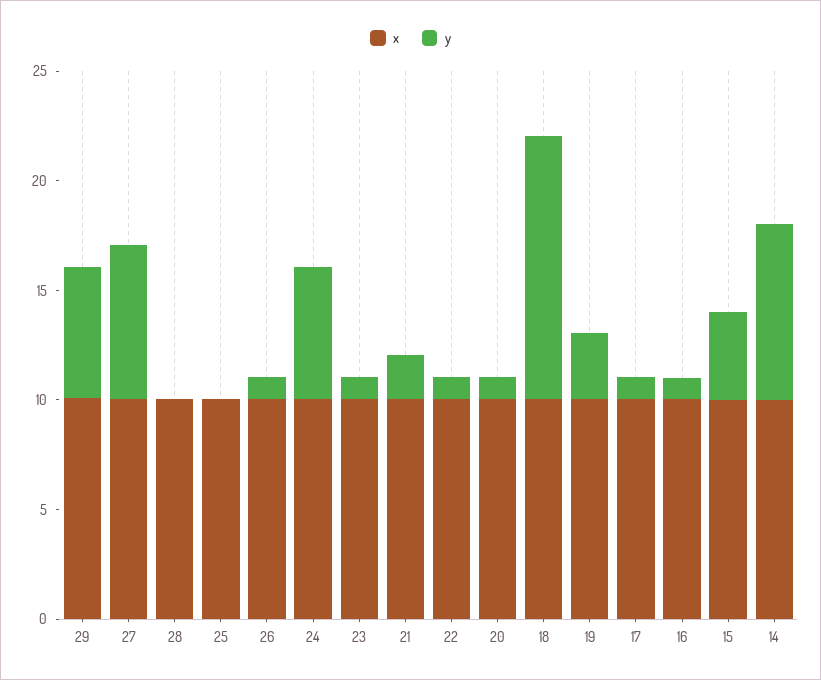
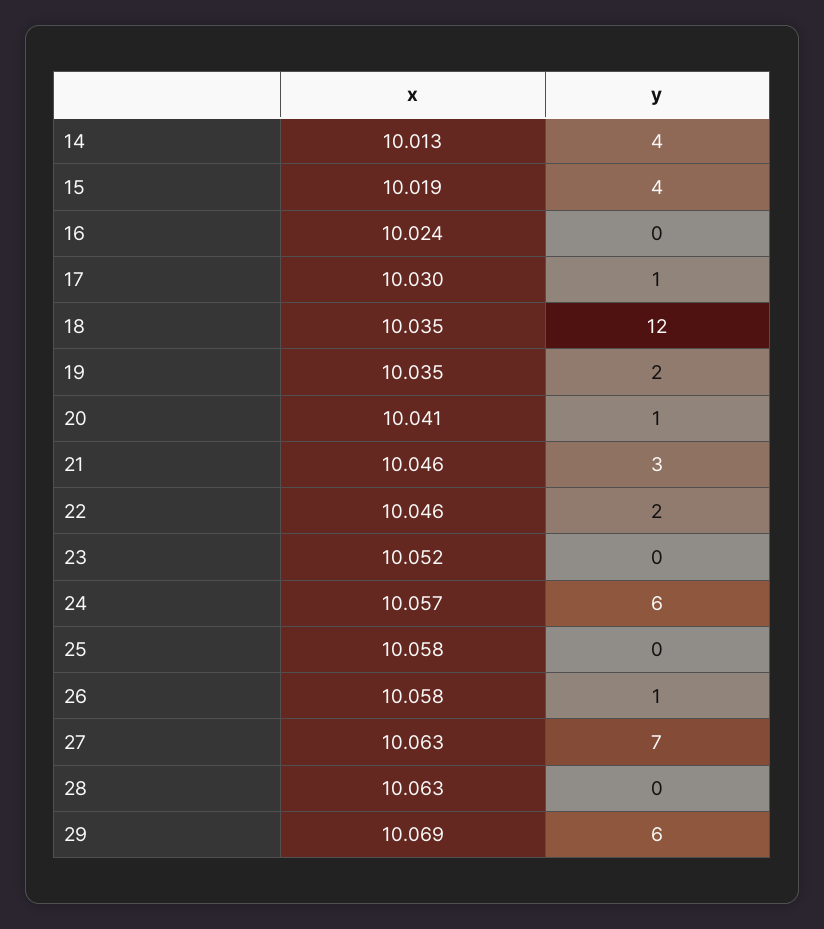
  {
    "x": {
      "29": 10.069,
      "27": 10.063,
      "28": 10.063,
      "25": 10.058,
      "26": 10.058,
      "24": 10.057,
      "23": 10.052,
      "21": 10.046,
      "22": 10.046,
      "20": 10.041,
      "18": 10.035,
      "19": 10.035,
      "17": 10.03,
      "16": 10.024,
      "15": 10.019,
      "14": 10.013
    },
    "y": {
      "29": 6,
      "27": 7,
      "28": 0,
      "25": 0,
      "26": 1,
      "24": 6,
-     "23": 1,
+     "23": 0,
-     "21": 2,
+     "21": 3,
-     "22": 1,
+     "22": 2,
      "20": 1,
      "18": 12,
-     "19": 3,
+     "19": 2,
      "17": 1,
-     "16": 1,
+     "16": 0,
      "15": 4,
-     "14": 8
+     "14": 4
    }
  }

